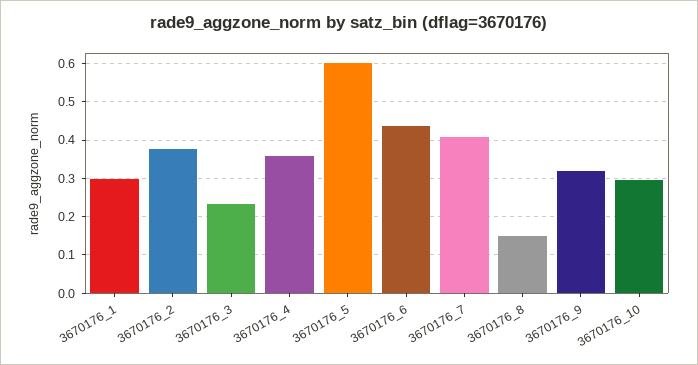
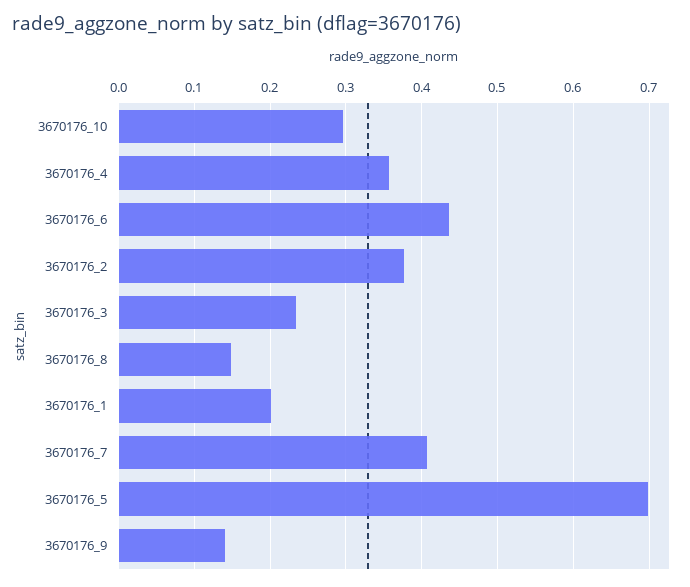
  {
-   "3670176_1": 0.3,
+   "3670176_1": 0.2,
    "3670176_2": 0.38,
    "3670176_3": 0.23,
    "3670176_4": 0.36,
-   "3670176_5": 0.6,
+   "3670176_5": 0.7,
    "3670176_6": 0.44,
    "3670176_7": 0.41,
    "3670176_8": 0.15,
-   "3670176_9": 0.32,
+   "3670176_9": 0.14,
    "3670176_10": 0.3
  }

